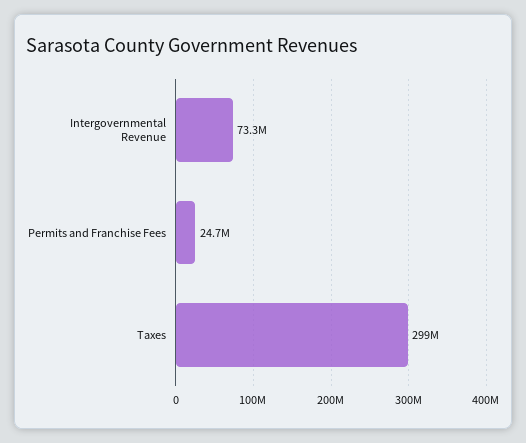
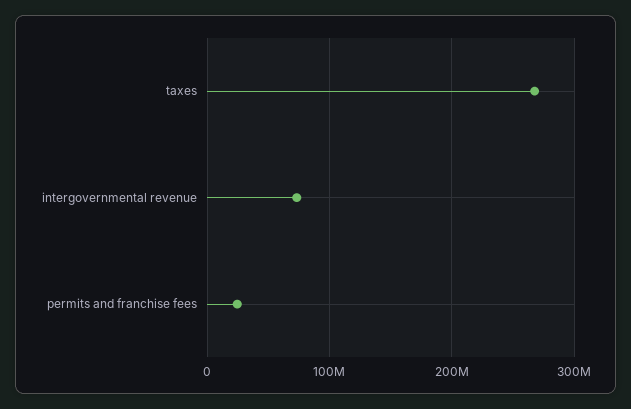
  {
    "Intergovernmental Revenue": 73300000,
    "Permits and Franchise Fees": 24700000,
-   "Taxes": 299000000
+   "Taxes": 270000000
  }

